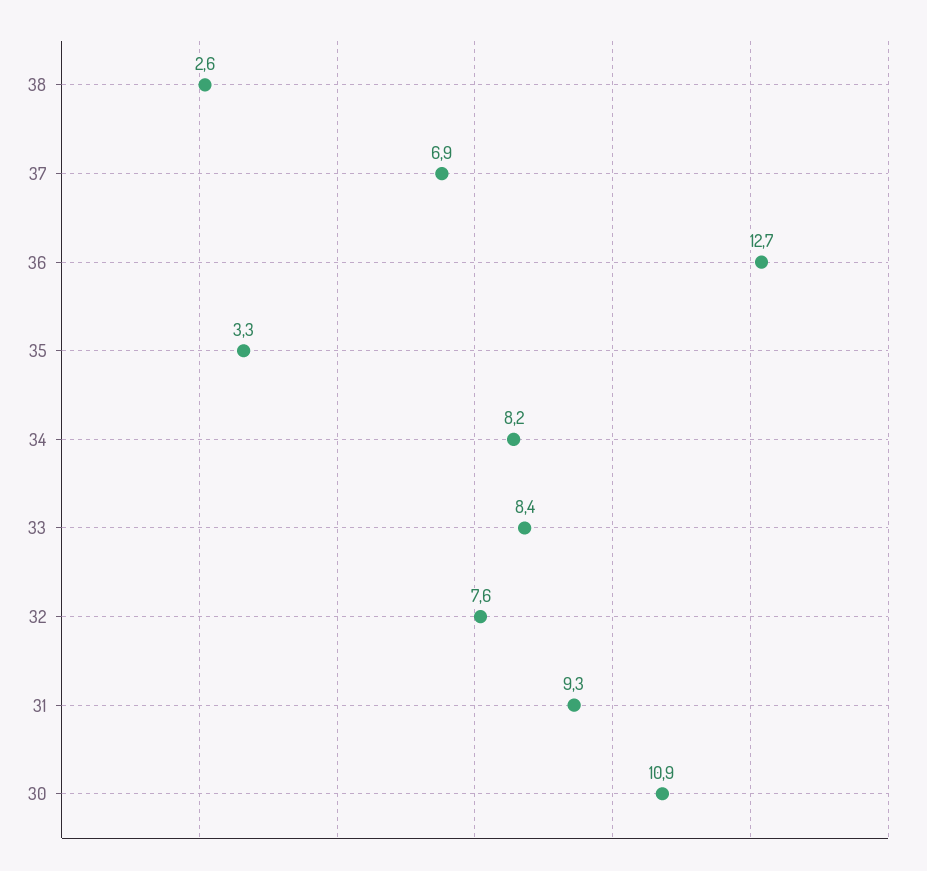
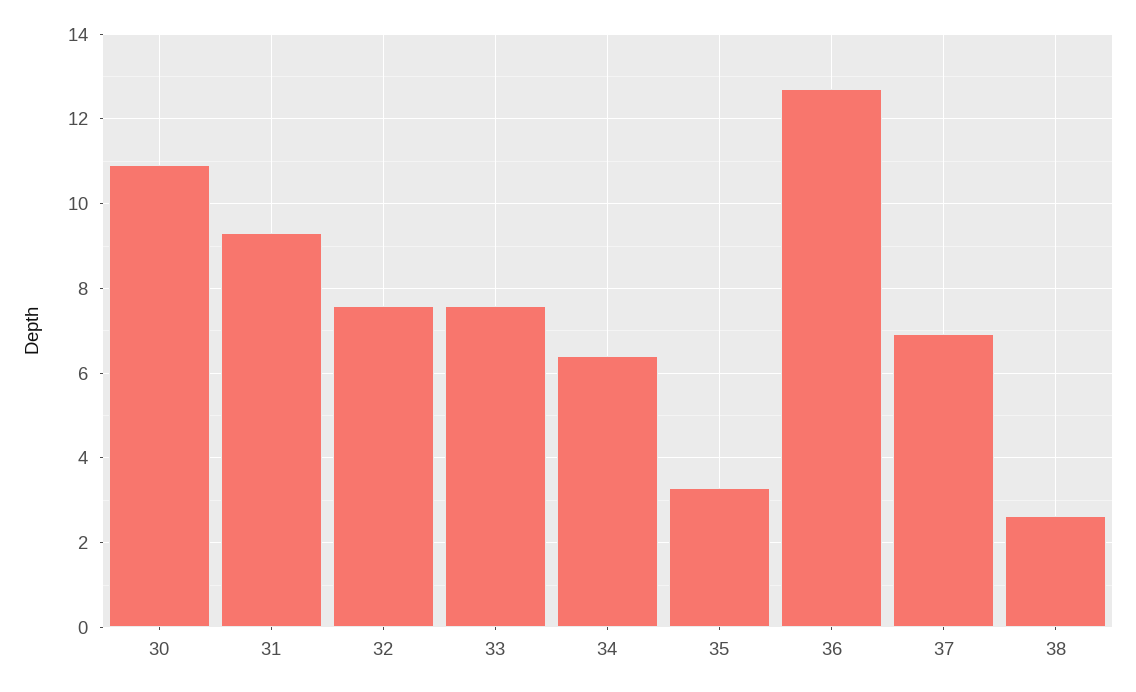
  {
    "38": 2.6,
    "37": 6.9,
    "36": 12.7,
    "35": 3.3,
-   "34": 8.2,
+   "34": 6.4,
-   "33": 8.4,
+   "33": 7.6,
    "32": 7.6,
    "31": 9.3,
    "30": 10.9
  }

